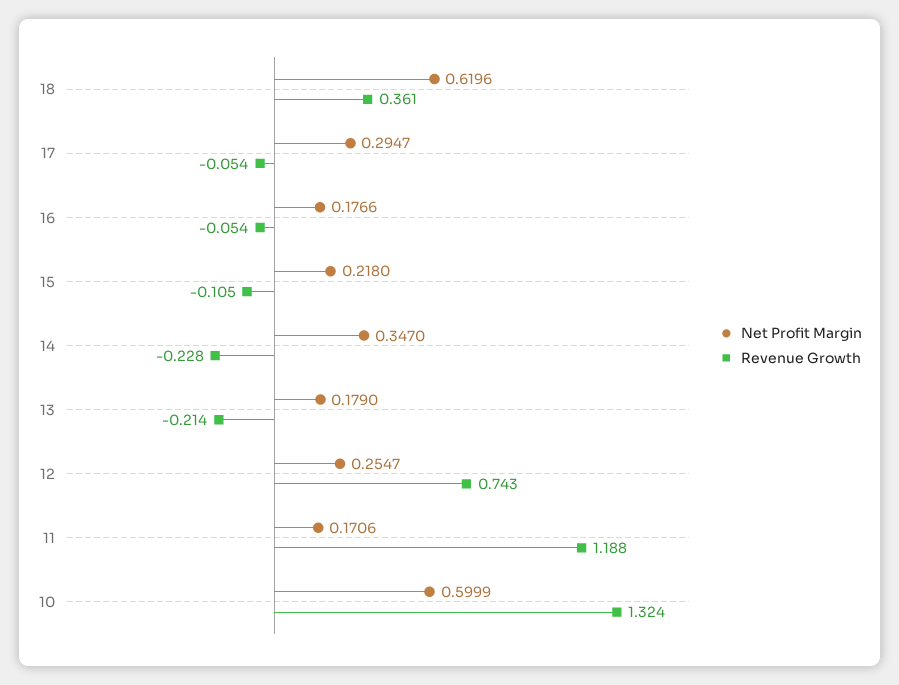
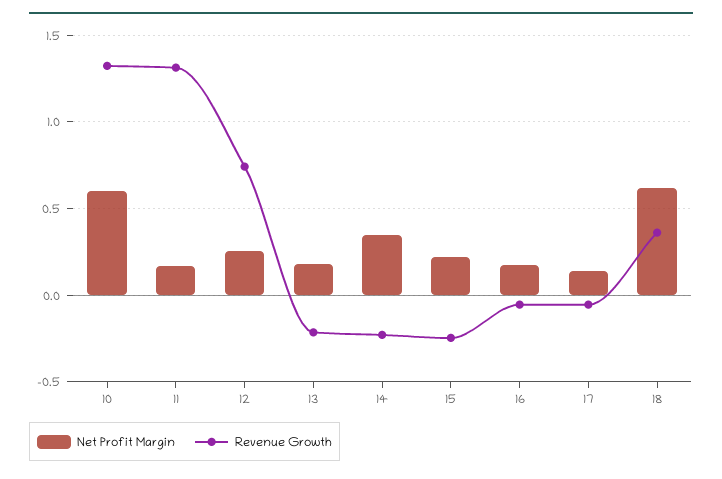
  {
    "Net Profit Margin": {
      "18": 0.6196,
-     "17": 0.2947,
+     "17": 0.15,
      "16": 0.1766,
      "15": 0.218,
      "14": 0.347,
      "13": 0.179,
      "12": 0.2547,
      "11": 0.1706,
      "10": 0.5999
    },
    "Revenue Growth": {
      "18": 0.361,
      "17": -0.054,
      "16": -0.054,
-     "15": -0.105,
+     "15": -0.25,
      "14": -0.228,
      "13": -0.214,
      "12": 0.743,
-     "11": 1.188,
+     "11": 1.3,
      "10": 1.324
    }
  }

